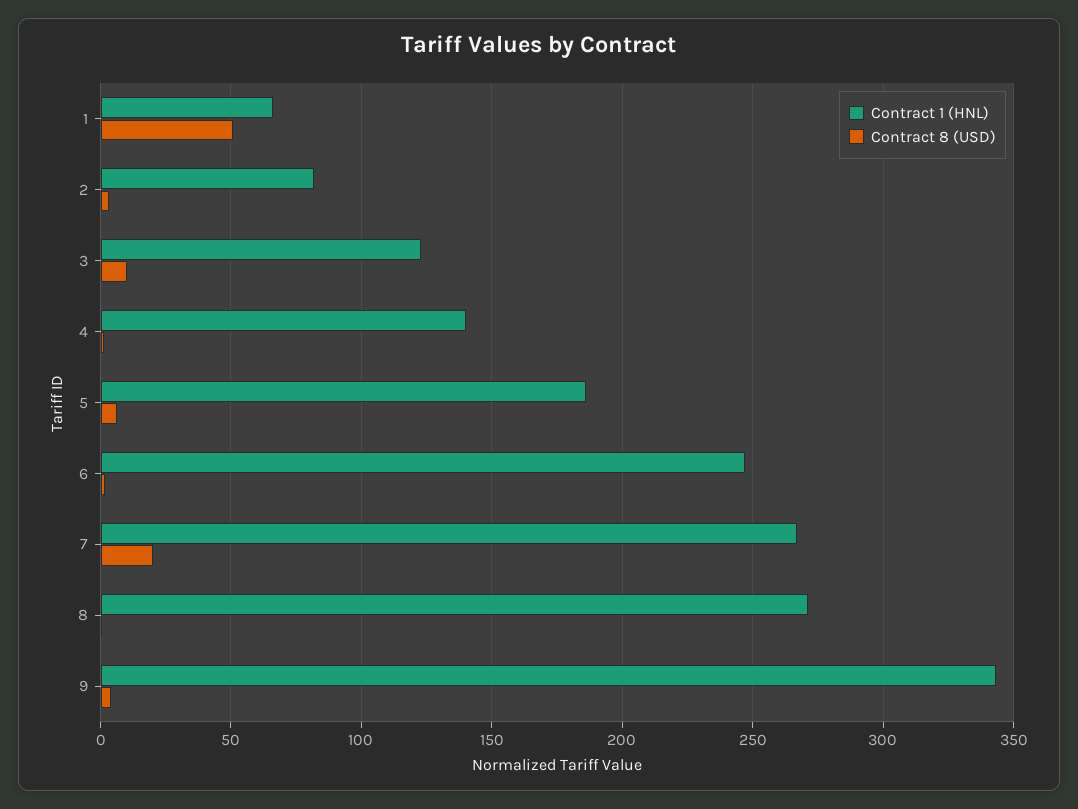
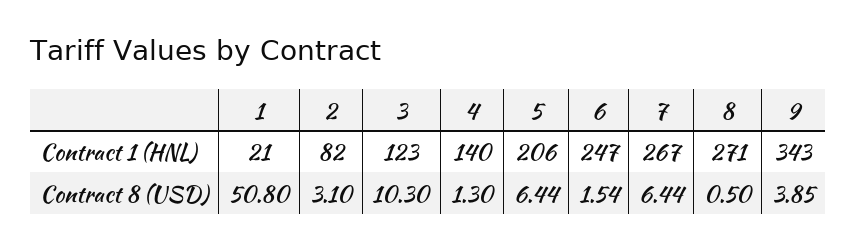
  {
    "Contract 1 (HNL)": {
-     "1": 65,
+     "1": 21,
      "2": 82,
      "3": 123,
      "4": 140,
-     "5": 185,
+     "5": 206,
      "6": 247,
      "7": 267,
      "8": 271,
      "9": 343
    },
    "Contract 8 (USD)": {
      "1": 50.8,
      "2": 3.1,
      "3": 10.3,
      "4": 1.3,
      "5": 6.44,
      "6": 1.54,
-     "7": 20,
+     "7": 6.44,
      "8": 0.5,
      "9": 3.85
    }
  }

